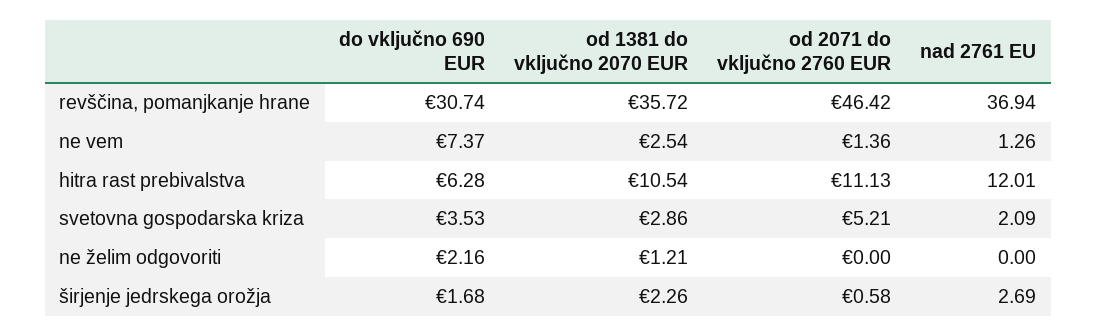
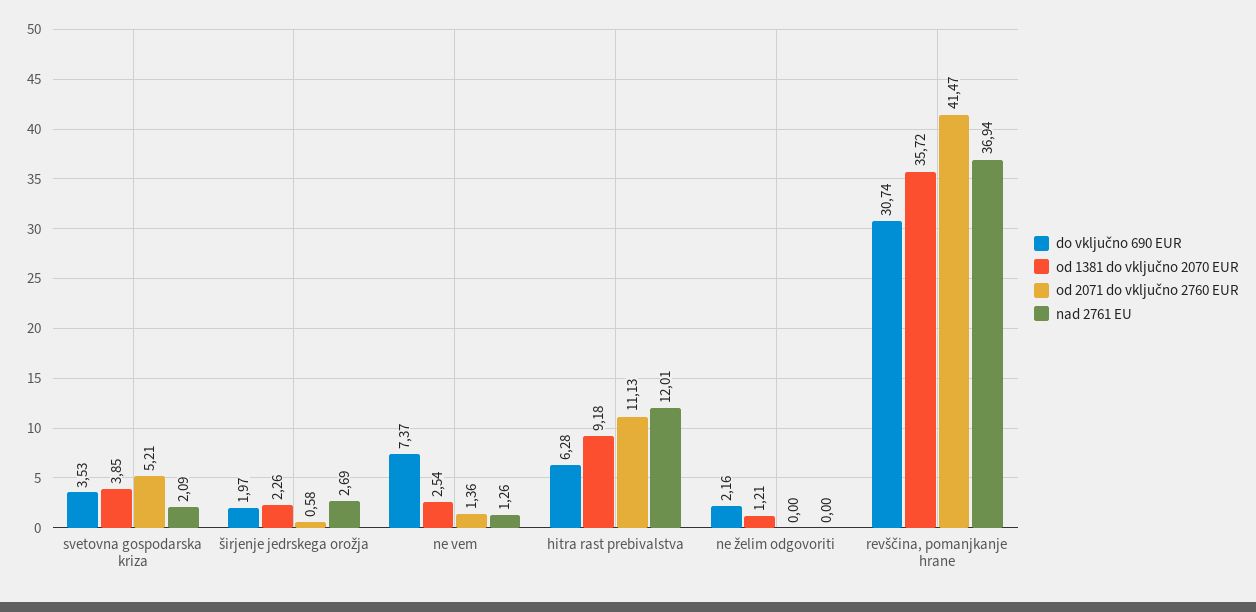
  {
    "do vključno 690 EUR": {
      "revščina, pomanjkanje hrane": 30.74,
      "ne vem": 7.37,
      "hitra rast prebivalstva": 6.28,
      "svetovna gospodarska kriza": 3.53,
      "ne želim odgovoriti": 2.16,
-     "širjenje jedrskega orožja": 1.68
+     "širjenje jedrskega orožja": 1.97
    },
    "od 1381 do vključno 2070 EUR": {
      "revščina, pomanjkanje hrane": 35.72,
      "ne vem": 2.54,
-     "hitra rast prebivalstva": 10.54,
+     "hitra rast prebivalstva": 9.18,
-     "svetovna gospodarska kriza": 2.86,
+     "svetovna gospodarska kriza": 3.85,
      "ne želim odgovoriti": 1.21,
      "širjenje jedrskega orožja": 2.26
    },
    "od 2071 do vključno 2760 EUR": {
-     "revščina, pomanjkanje hrane": 46.42,
+     "revščina, pomanjkanje hrane": 41.47,
      "ne vem": 1.36,
      "hitra rast prebivalstva": 11.13,
      "svetovna gospodarska kriza": 5.21,
      "ne želim odgovoriti": 0,
      "širjenje jedrskega orožja": 0.58
    },
    "nad 2761 EU": {
      "revščina, pomanjkanje hrane": 36.94,
      "ne vem": 1.26,
      "hitra rast prebivalstva": 12.01,
      "svetovna gospodarska kriza": 2.09,
      "ne želim odgovoriti": 0,
      "širjenje jedrskega orožja": 2.69
    }
  }

